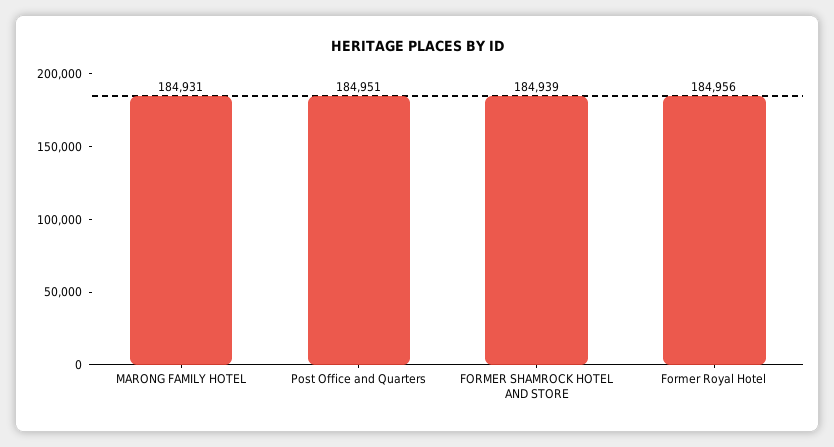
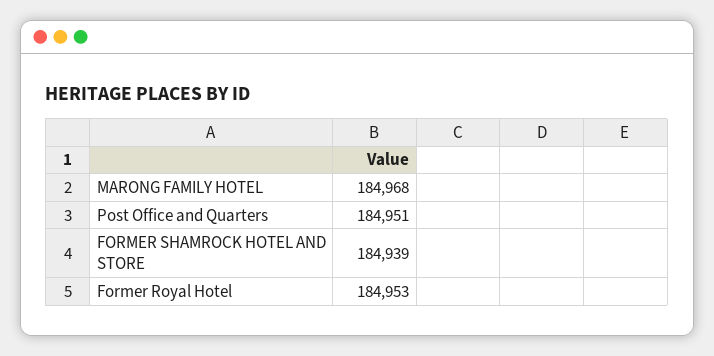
  {
-   "MARONG FAMILY HOTEL": 184931,
+   "MARONG FAMILY HOTEL": 184968,
    "Post Office and Quarters": 184951,
    "FORMER SHAMROCK HOTEL AND STORE": 184939,
-   "Former Royal Hotel": 184956
+   "Former Royal Hotel": 184953
  }

